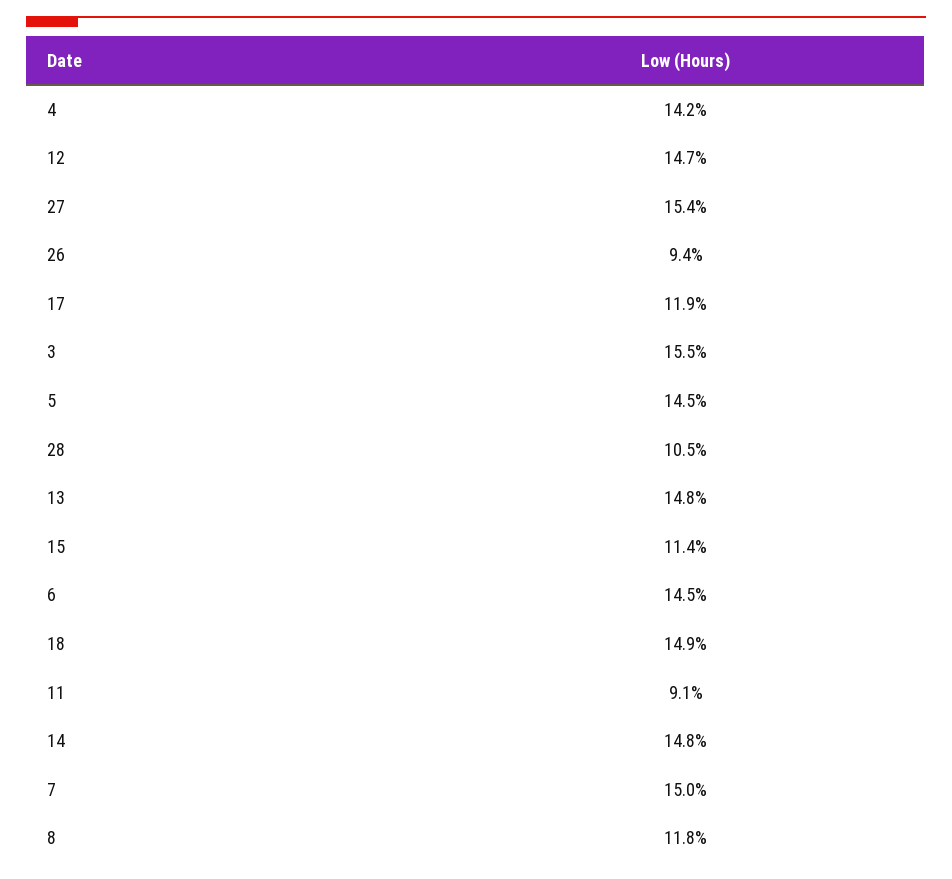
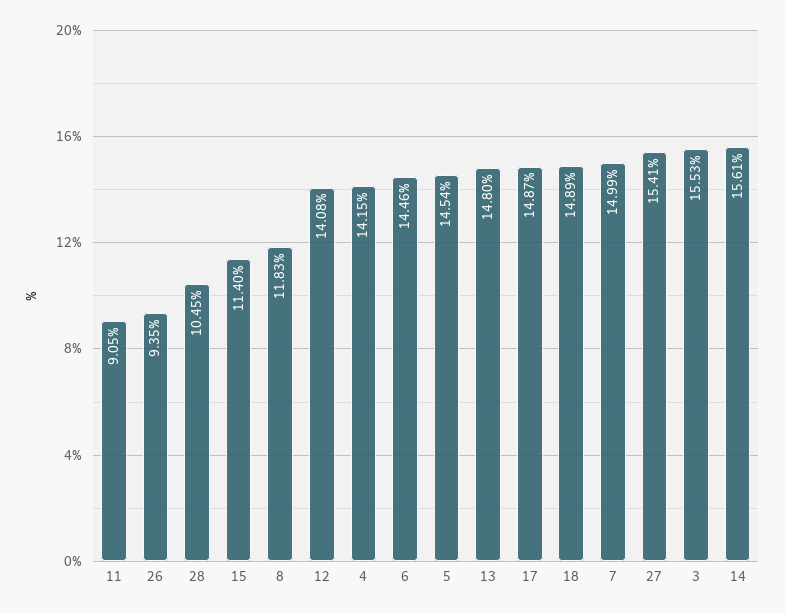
  {
    "4": 14.15,
-   "12": 14.7,
+   "12": 14.08,
    "27": 15.41,
    "26": 9.35,
-   "17": 11.9,
+   "17": 14.87,
    "3": 15.53,
    "5": 14.54,
    "28": 10.45,
    "13": 14.8,
    "15": 11.4,
    "6": 14.46,
    "18": 14.89,
    "11": 9.05,
-   "14": 14.8,
+   "14": 15.61,
    "7": 14.99,
    "8": 11.83
  }

